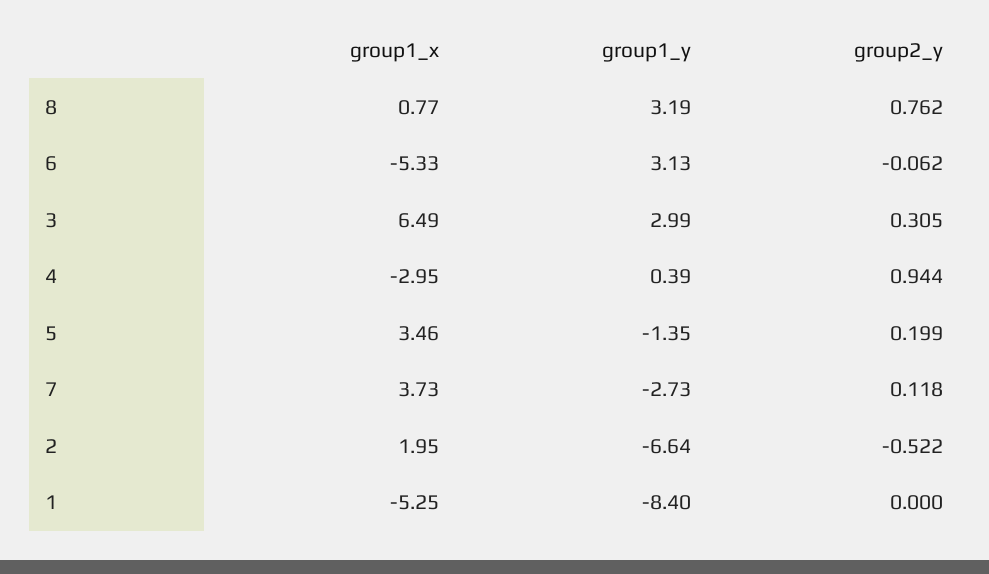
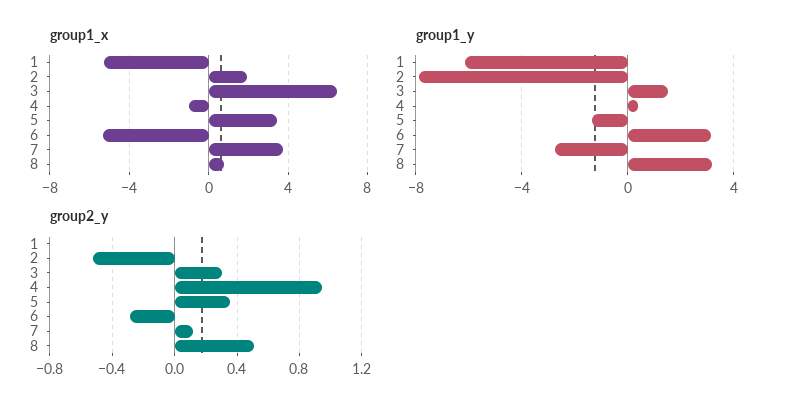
  {
    "group1_x": {
      "8": 0.77,
      "6": -5.33,
      "3": 6.49,
-     "4": -2.95,
+     "4": -1,
      "5": 3.46,
      "7": 3.73,
      "2": 1.95,
      "1": -5.25
    },
    "group1_y": {
      "8": 3.19,
      "6": 3.13,
-     "3": 2.99,
+     "3": 1.5,
      "4": 0.39,
      "5": -1.35,
      "7": -2.73,
-     "2": -6.64,
+     "2": -8,
-     "1": -8.4
+     "1": -6
    },
    "group2_y": {
-     "8": 0.762,
+     "8": 0.5,
-     "6": -0.062,
+     "6": -0.3,
      "3": 0.305,
      "4": 0.944,
-     "5": 0.199,
+     "5": 0.35,
      "7": 0.118,
      "2": -0.522,
      "1": 0
    }
  }

